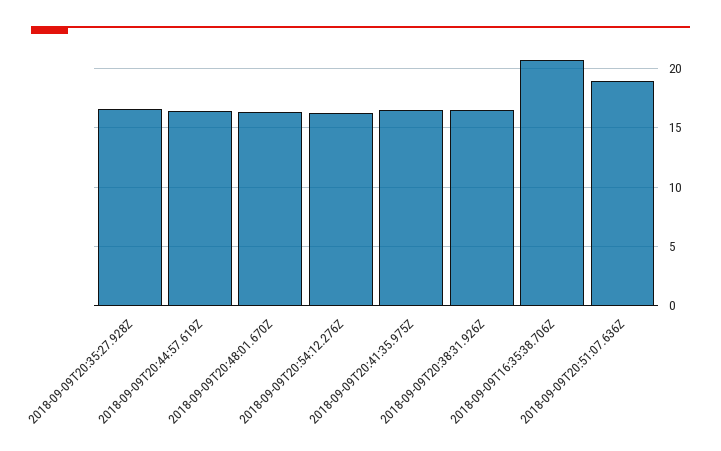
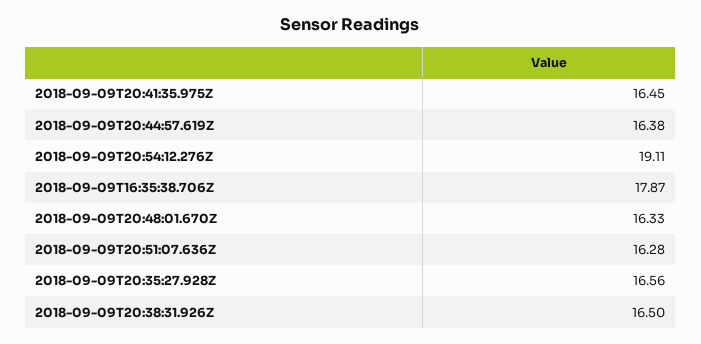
  {
    "2018-09-09T20:35:27.928Z": 16.56,
    "2018-09-09T20:44:57.619Z": 16.38,
    "2018-09-09T20:48:01.670Z": 16.33,
-   "2018-09-09T20:54:12.276Z": 16,
+   "2018-09-09T20:54:12.276Z": 19.11,
    "2018-09-09T20:41:35.975Z": 16.45,
    "2018-09-09T20:38:31.926Z": 16.5,
-   "2018-09-09T16:35:38.706Z": 21,
+   "2018-09-09T16:35:38.706Z": 17.87,
-   "2018-09-09T20:51:07.636Z": 19
+   "2018-09-09T20:51:07.636Z": 16.28
  }

